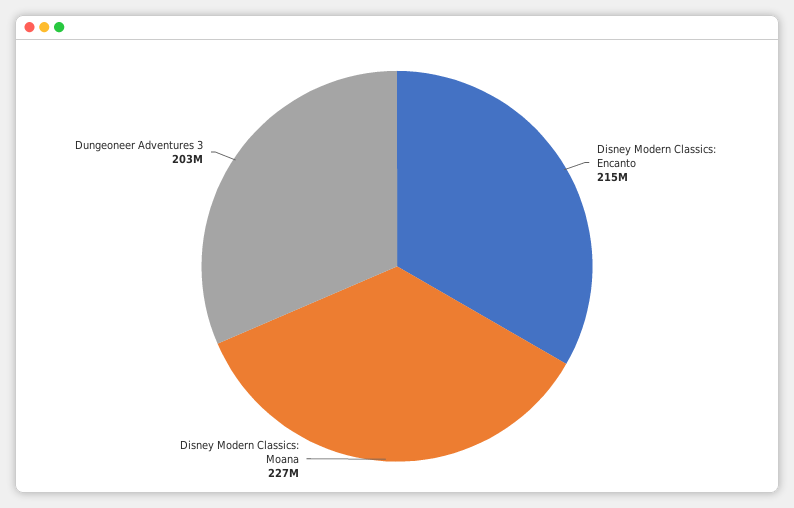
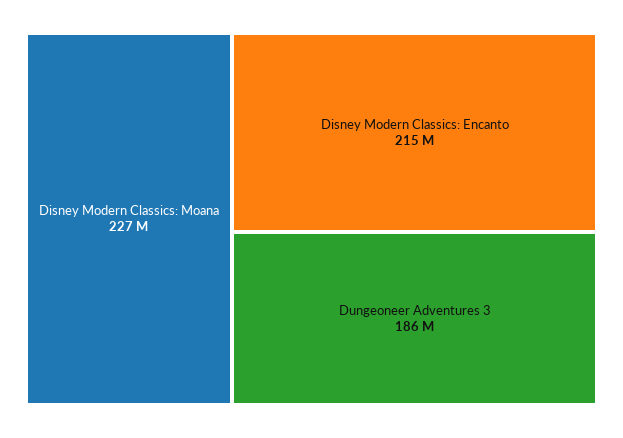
  {
    "Disney Modern Classics: Encanto": 215000000,
    "Disney Modern Classics: Moana": 227000000,
-   "Dungeoneer Adventures 3": 203000000
+   "Dungeoneer Adventures 3": 186000000
  }

